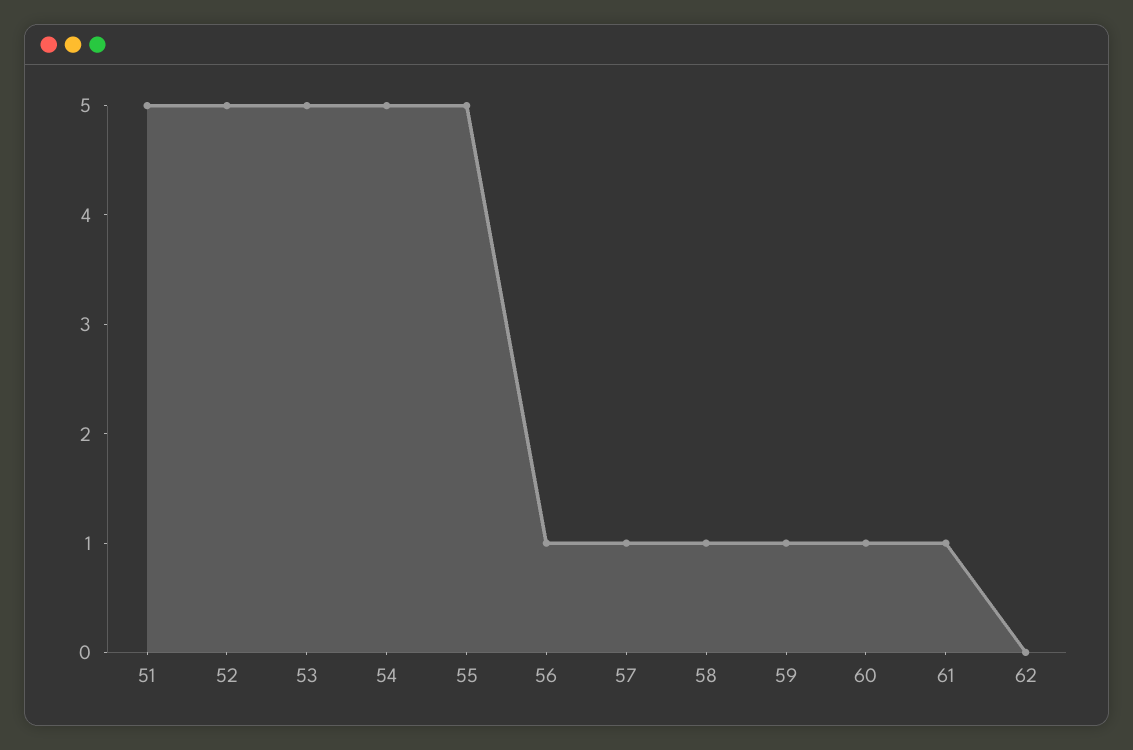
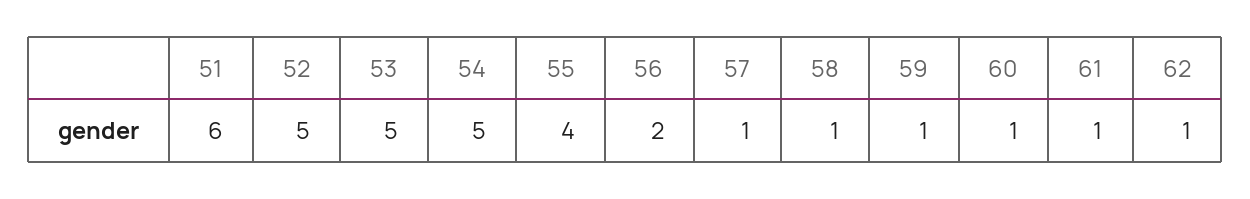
  {
-   "51": 5,
+   "51": 6,
    "52": 5,
    "53": 5,
    "54": 5,
-   "55": 5,
+   "55": 4,
-   "56": 1,
+   "56": 2,
    "57": 1,
    "58": 1,
    "59": 1,
    "60": 1,
    "61": 1,
-   "62": 0
+   "62": 1
  }

